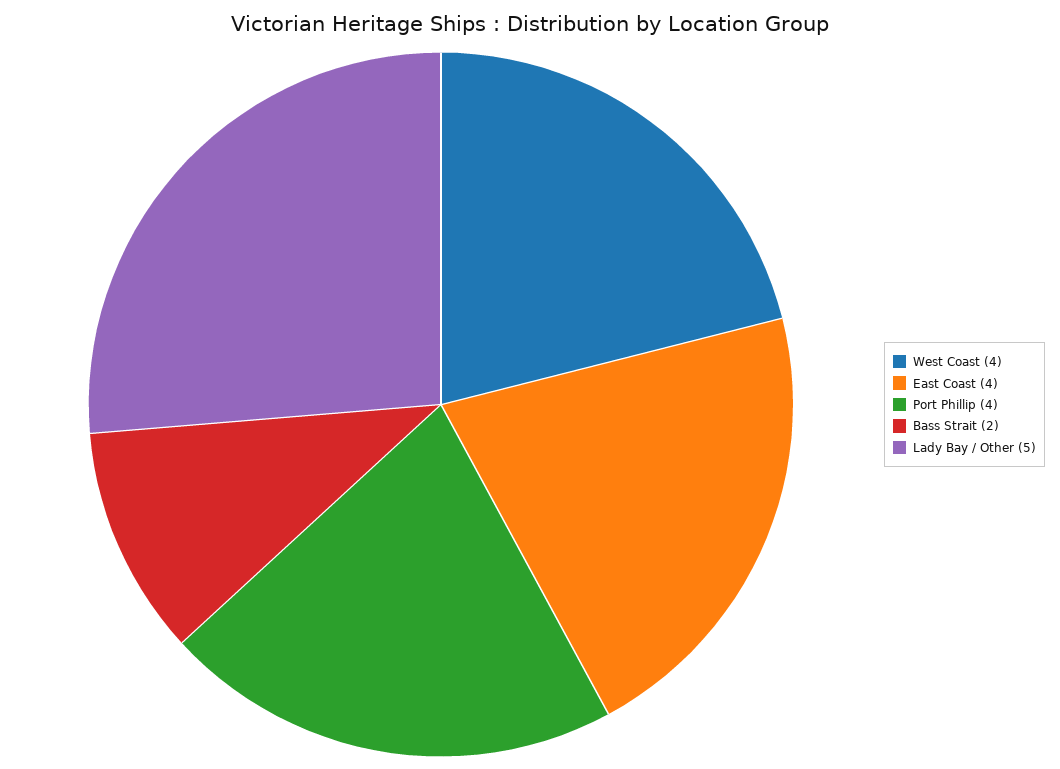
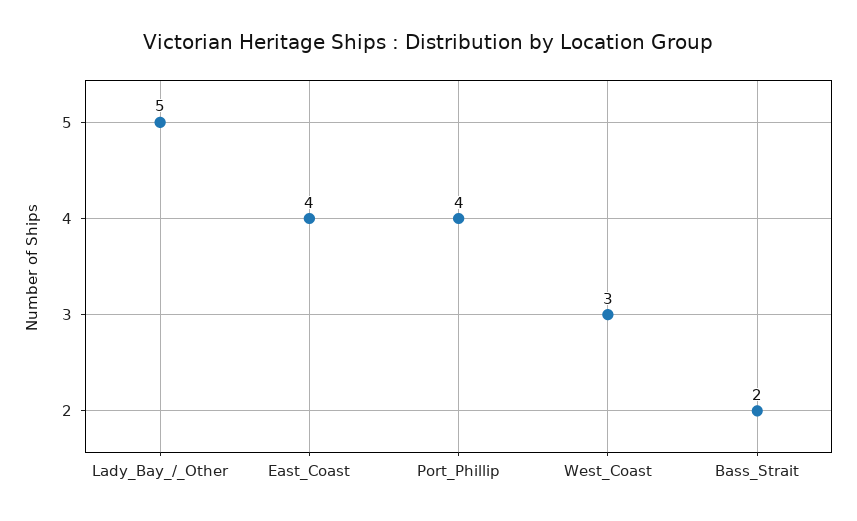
  {
-   "West Coast": 4,
+   "West Coast": 3,
    "East Coast": 4,
    "Port Phillip": 4,
    "Bass Strait": 2,
    "Lady Bay / Other": 5
  }

